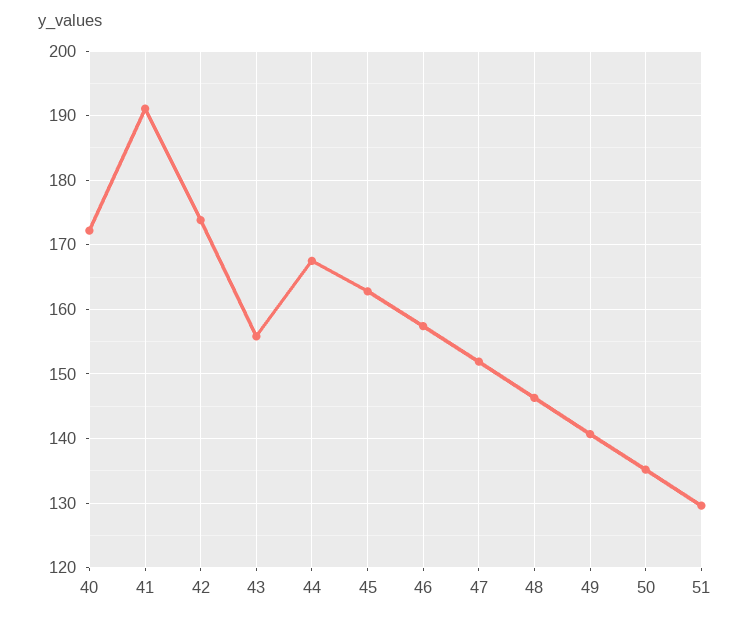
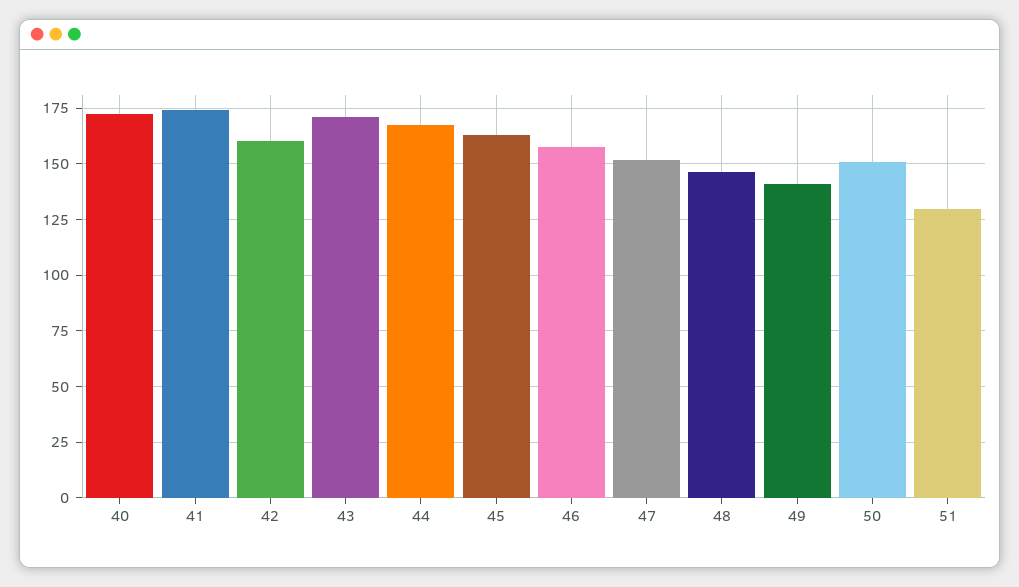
  {
    "40": 172,
-   "41": 191,
+   "41": 175,
-   "42": 174,
+   "42": 160,
-   "43": 156,
+   "43": 170,
    "44": 168,
    "45": 163,
    "46": 157,
    "47": 152,
    "48": 146,
    "49": 141,
-   "50": 135,
+   "50": 150,
    "51": 130
  }

